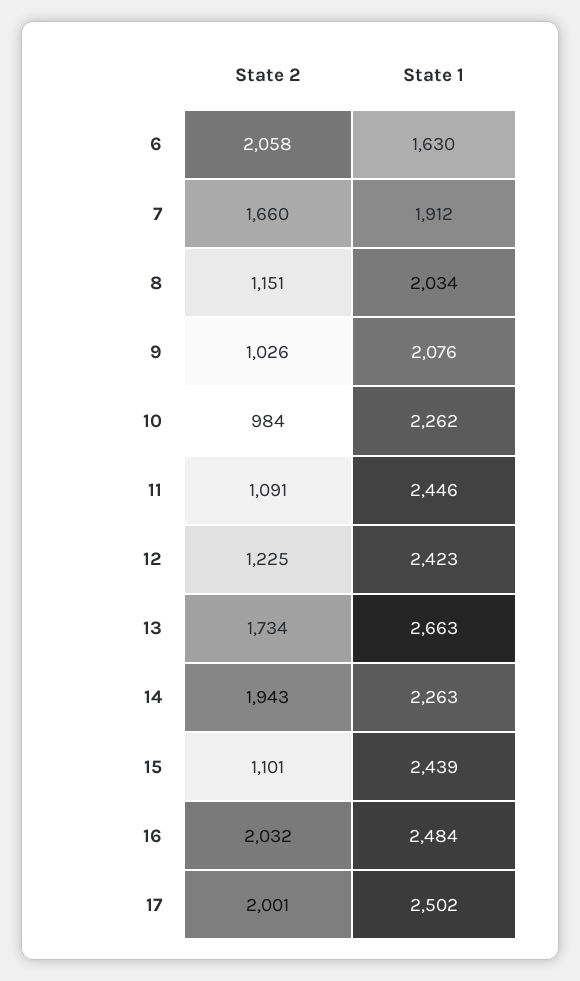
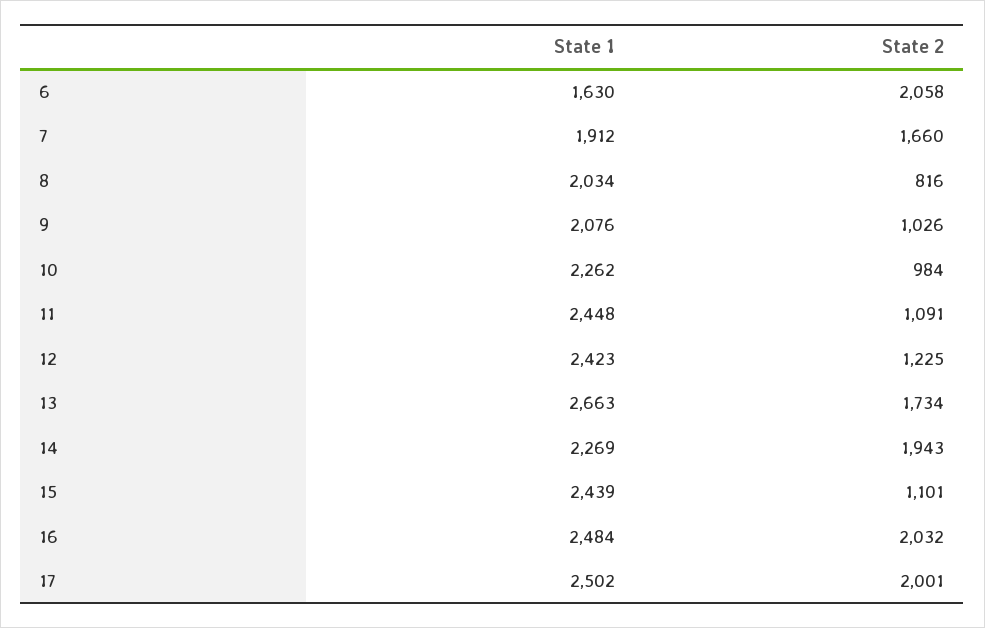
  {
    "State 2": {
      "6": 2058,
      "7": 1660,
-     "8": 1151,
+     "8": 816,
      "9": 1026,
      "10": 984,
      "11": 1091,
      "12": 1225,
      "13": 1734,
      "14": 1943,
      "15": 1101,
      "16": 2032,
      "17": 2001
    },
    "State 1": {
      "6": 1630,
      "7": 1912,
      "8": 2034,
      "9": 2076,
      "10": 2262,
-     "11": 2446,
+     "11": 2448,
      "12": 2423,
      "13": 2663,
-     "14": 2263,
+     "14": 2269,
      "15": 2439,
      "16": 2484,
      "17": 2502
    }
  }

